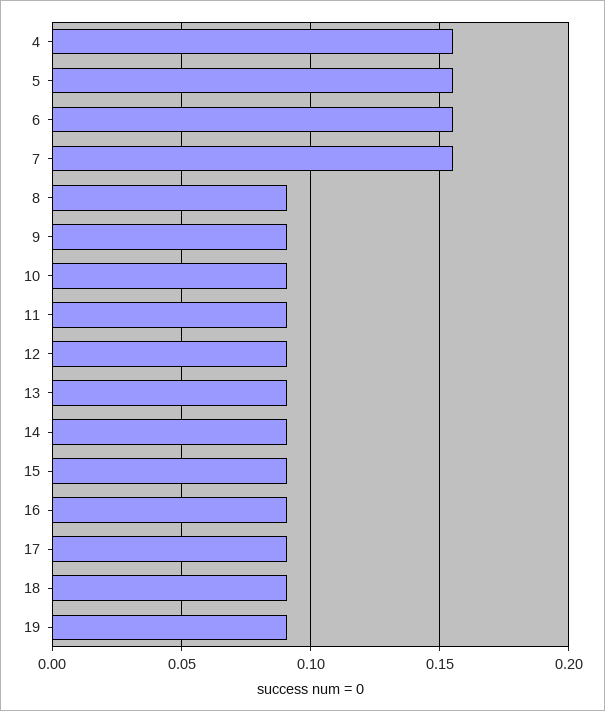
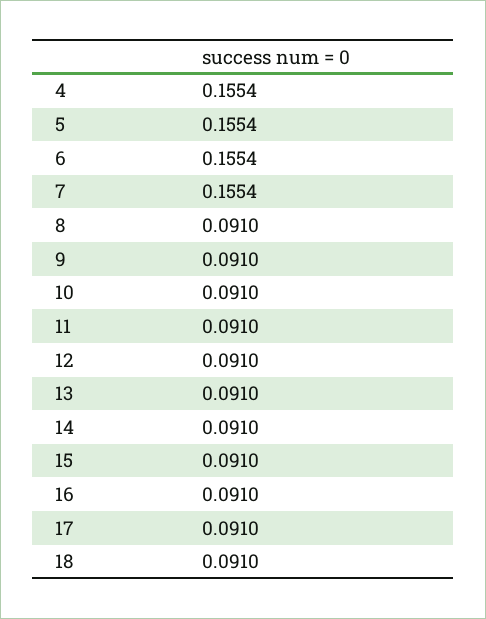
  {
    "4": 0.1554,
    "5": 0.1554,
    "6": 0.1554,
    "7": 0.1554,
    "8": 0.091,
    "9": 0.091,
    "10": 0.091,
    "11": 0.091,
    "12": 0.091,
    "13": 0.091,
    "14": 0.091,
    "15": 0.091,
    "16": 0.091,
    "17": 0.091,
-   "18": 0.091,
+   "18": 0.091
-   "19": 0.09
  }

